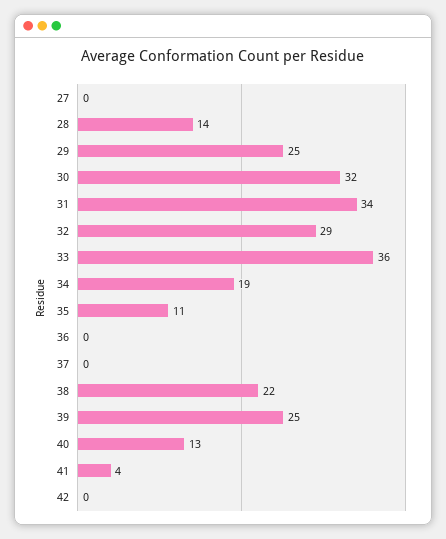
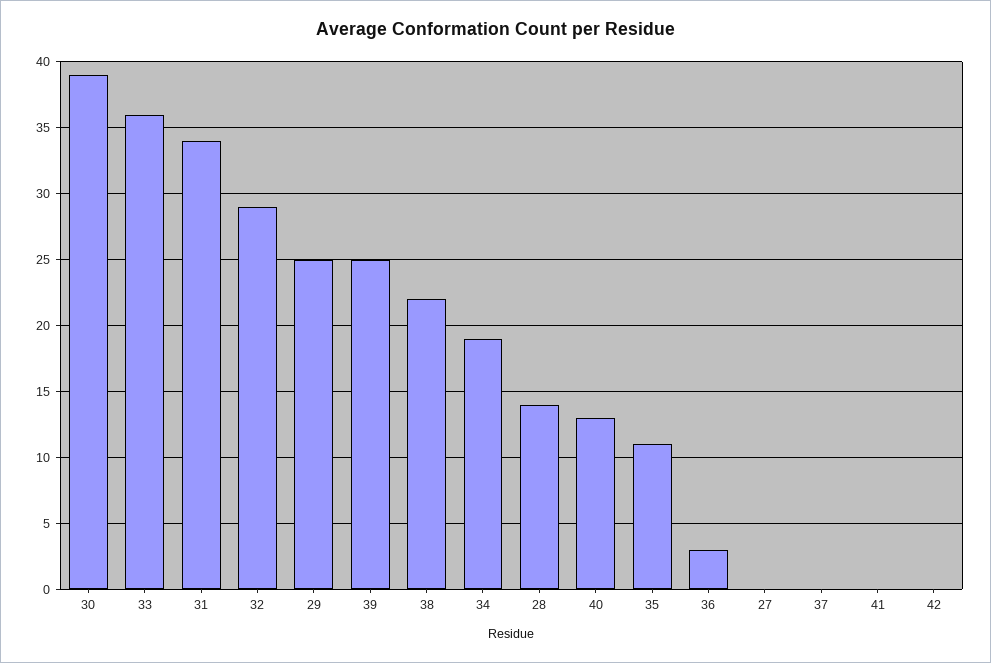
  {
    "27": 0,
    "28": 14,
    "29": 25,
-   "30": 32,
+   "30": 39,
    "31": 34,
    "32": 29,
    "33": 36,
    "34": 19,
    "35": 11,
-   "36": 0,
+   "36": 3,
    "37": 0,
    "38": 22,
    "39": 25,
    "40": 13,
-   "41": 4,
+   "41": 0,
    "42": 0
  }

